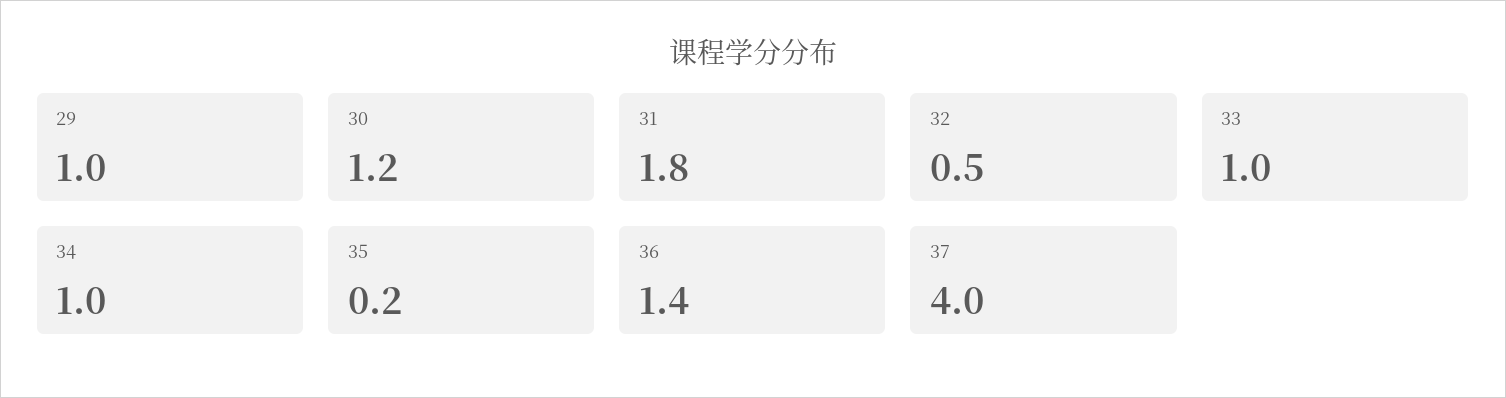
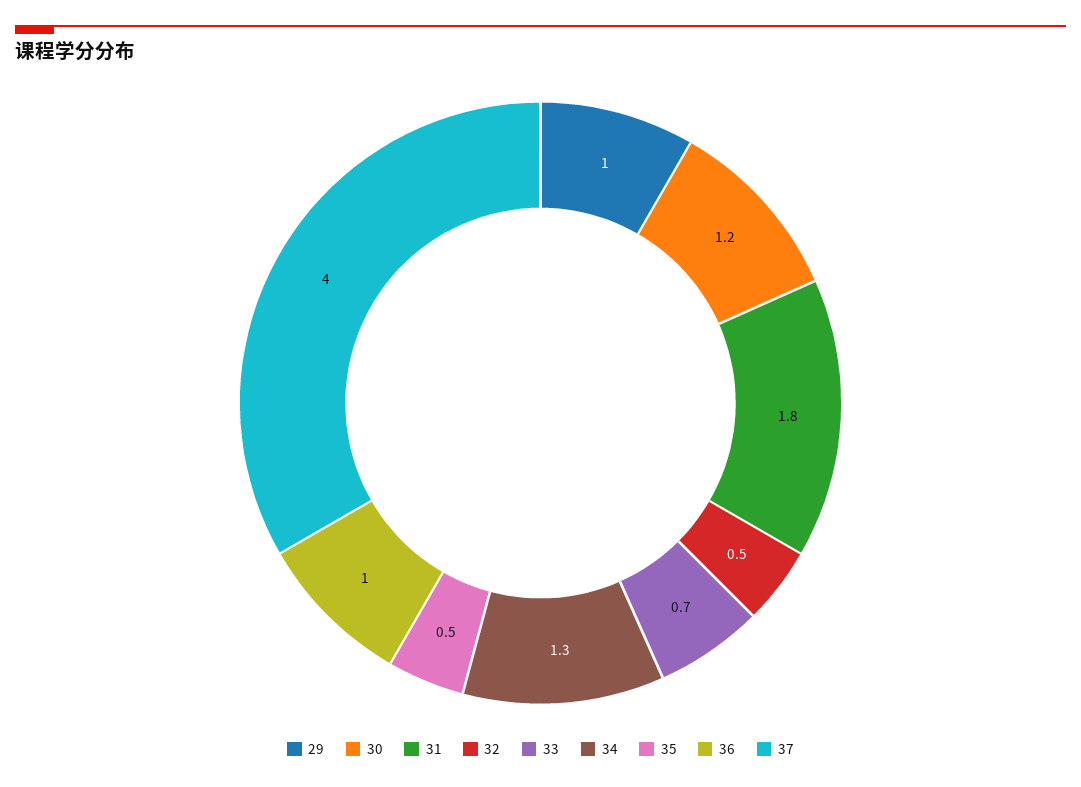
  {
    "29": 1,
    "30": 1.2,
    "31": 1.8,
    "32": 0.5,
-   "33": 1,
+   "33": 0.7,
-   "34": 1,
+   "34": 1.3,
-   "35": 0.2,
+   "35": 0.5,
-   "36": 1.4,
+   "36": 1,
    "37": 4
  }

